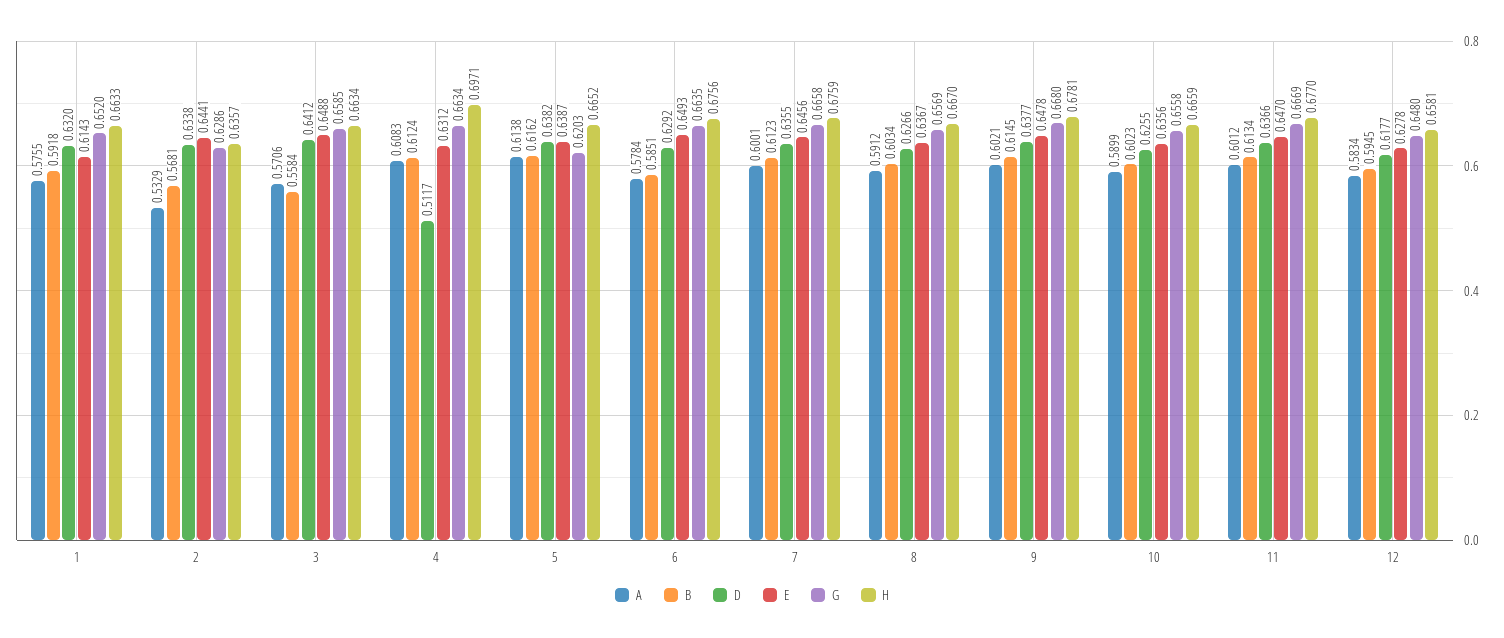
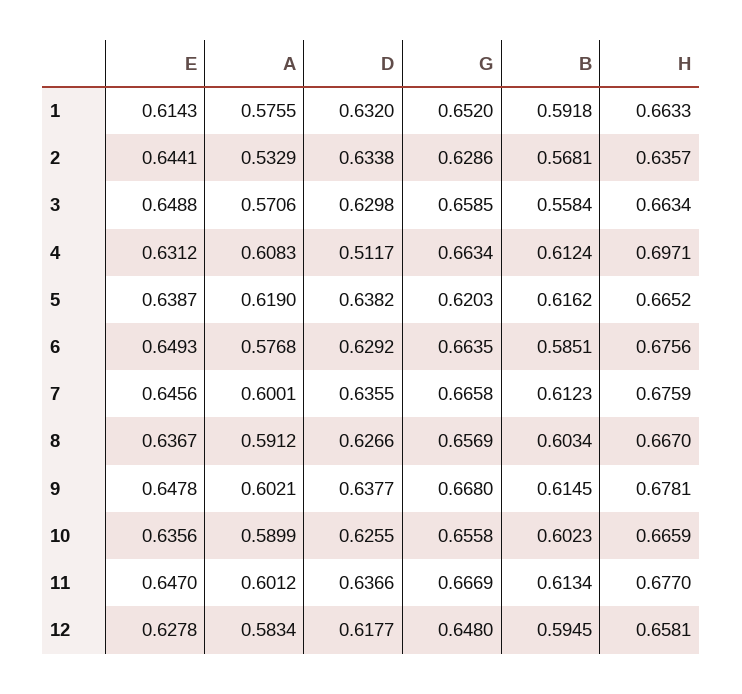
  {
    "A": {
      "1": 0.5755,
      "2": 0.5329,
      "3": 0.5706,
      "4": 0.6083,
-     "5": 0.6138,
+     "5": 0.619,
-     "6": 0.5784,
+     "6": 0.5768,
      "7": 0.6001,
      "8": 0.5912,
      "9": 0.6021,
      "10": 0.5899,
      "11": 0.6012,
      "12": 0.5834
    },
    "B": {
      "1": 0.5918,
      "2": 0.5681,
      "3": 0.5584,
      "4": 0.6124,
      "5": 0.6162,
      "6": 0.5851,
      "7": 0.6123,
      "8": 0.6034,
      "9": 0.6145,
      "10": 0.6023,
      "11": 0.6134,
      "12": 0.5945
    },
    "D": {
      "1": 0.632,
      "2": 0.6338,
-     "3": 0.6412,
+     "3": 0.6298,
      "4": 0.5117,
      "5": 0.6382,
      "6": 0.6292,
      "7": 0.6355,
      "8": 0.6266,
      "9": 0.6377,
      "10": 0.6255,
      "11": 0.6366,
      "12": 0.6177
    },
    "E": {
      "1": 0.6143,
      "2": 0.6441,
      "3": 0.6488,
      "4": 0.6312,
      "5": 0.6387,
      "6": 0.6493,
      "7": 0.6456,
      "8": 0.6367,
      "9": 0.6478,
      "10": 0.6356,
      "11": 0.647,
      "12": 0.6278
    },
    "G": {
      "1": 0.652,
      "2": 0.6286,
      "3": 0.6585,
      "4": 0.6634,
      "5": 0.6203,
      "6": 0.6635,
      "7": 0.6658,
      "8": 0.6569,
      "9": 0.668,
      "10": 0.6558,
      "11": 0.6669,
      "12": 0.648
    },
    "H": {
      "1": 0.6633,
      "2": 0.6357,
      "3": 0.6634,
      "4": 0.6971,
      "5": 0.6652,
      "6": 0.6756,
      "7": 0.6759,
      "8": 0.667,
      "9": 0.6781,
      "10": 0.6659,
      "11": 0.677,
      "12": 0.6581
    }
  }

